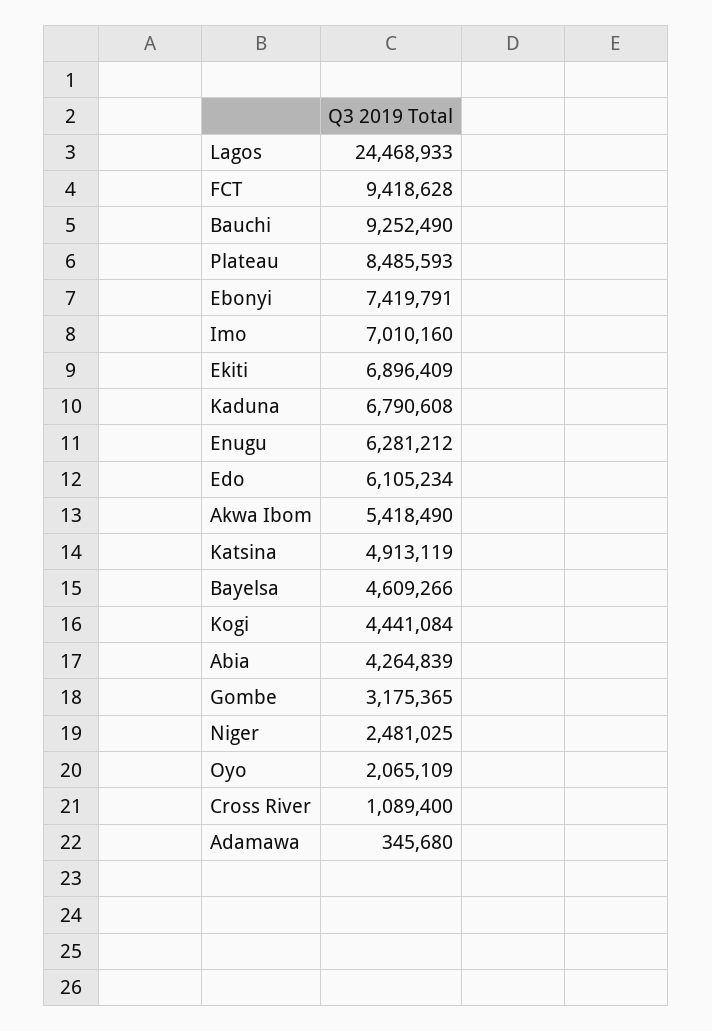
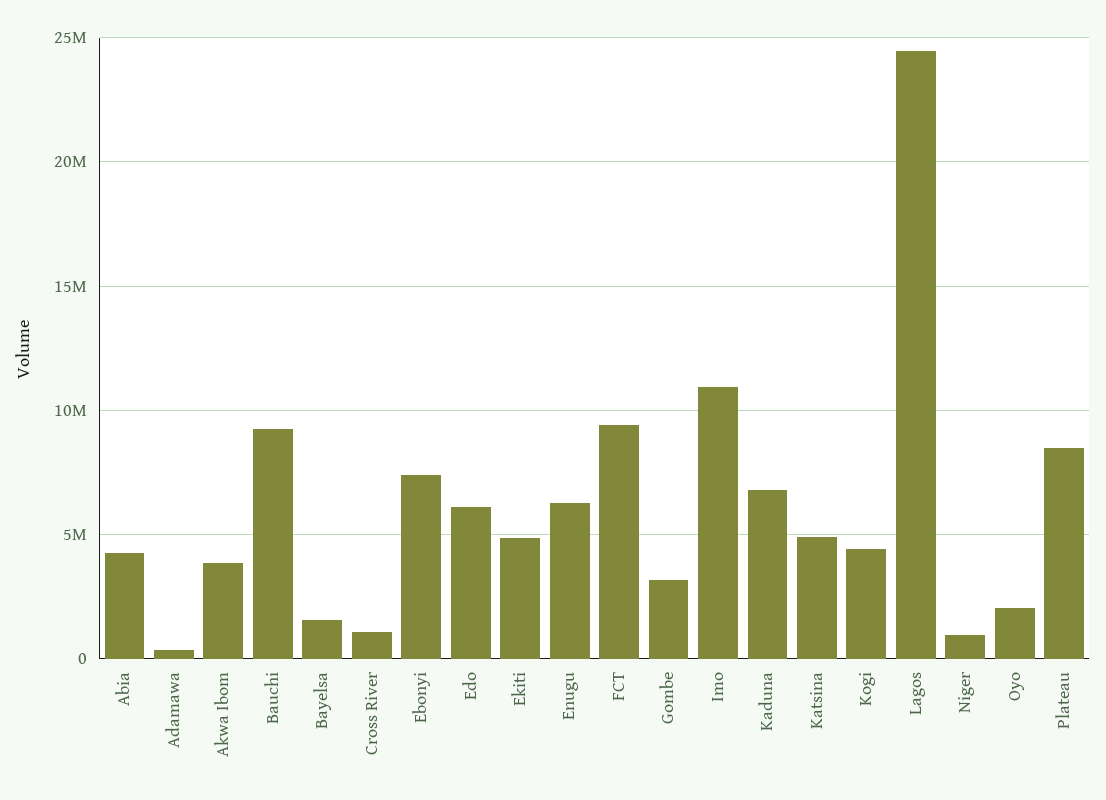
  {
    "Lagos": 24468933,
    "FCT": 9418628,
    "Bauchi": 9252490,
    "Plateau": 8485593,
    "Ebonyi": 7419791,
-   "Imo": 7010160,
+   "Imo": 11000000,
-   "Ekiti": 6896409,
+   "Ekiti": 5000000,
    "Kaduna": 6790608,
    "Enugu": 6281212,
    "Edo": 6105234,
-   "Akwa Ibom": 5418490,
+   "Akwa Ibom": 4000000,
    "Katsina": 4913119,
-   "Bayelsa": 4609266,
+   "Bayelsa": 1500000,
    "Kogi": 4441084,
    "Abia": 4264839,
    "Gombe": 3175365,
-   "Niger": 2481025,
+   "Niger": 1000000,
    "Oyo": 2065109,
    "Cross River": 1089400,
    "Adamawa": 345680
  }

